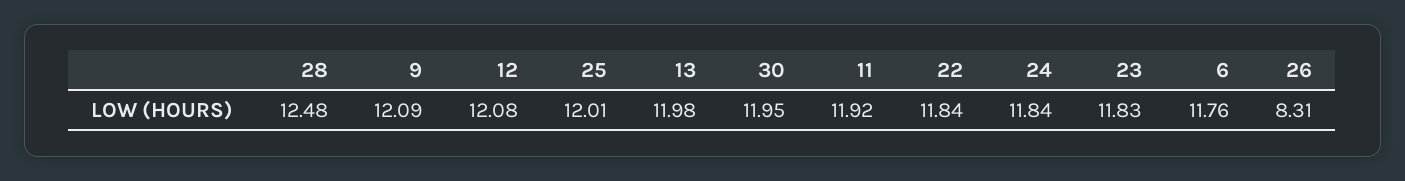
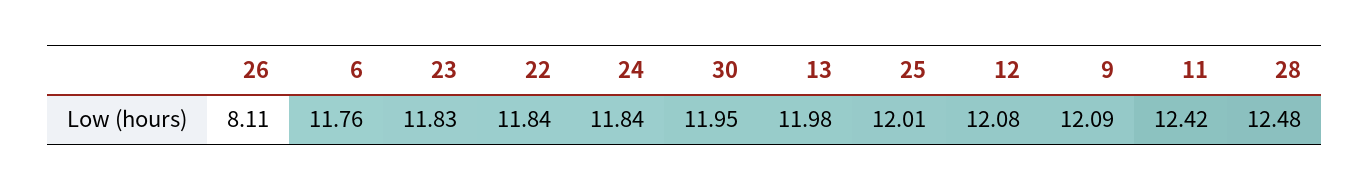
  {
    "28": 12.48,
    "9": 12.09,
    "12": 12.08,
    "25": 12.01,
    "13": 11.98,
    "30": 11.95,
-   "11": 11.92,
+   "11": 12.42,
    "22": 11.84,
    "24": 11.84,
    "23": 11.83,
    "6": 11.76,
-   "26": 8.31
+   "26": 8.11
  }

